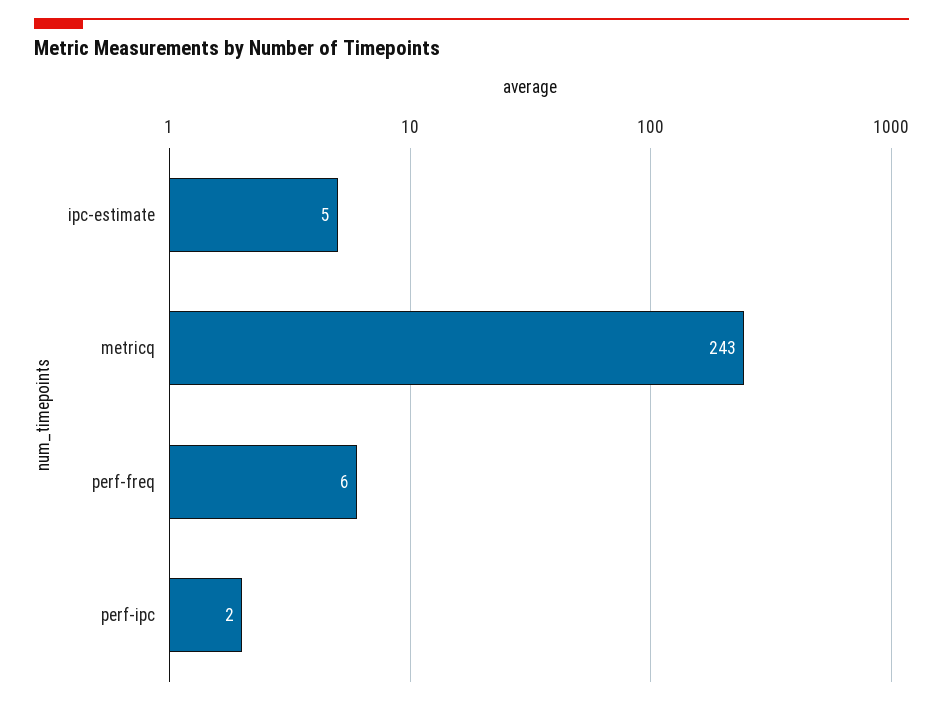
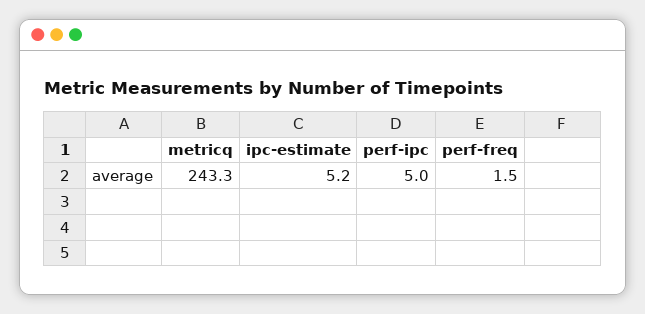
  {
    "ipc-estimate": 5.2,
    "metricq": 243.3,
-   "perf-freq": 6,
+   "perf-freq": 1.5,
-   "perf-ipc": 2
+   "perf-ipc": 5
  }

